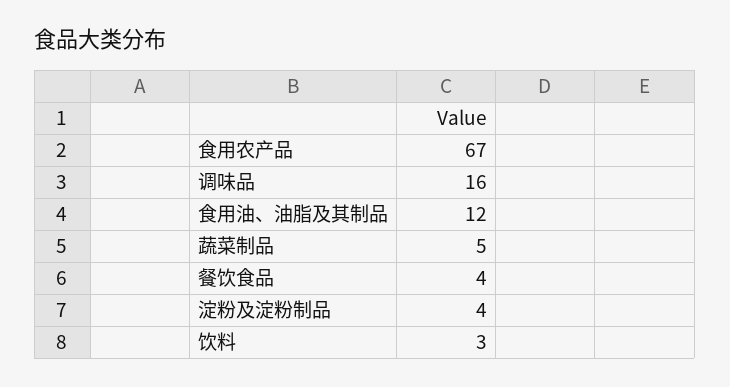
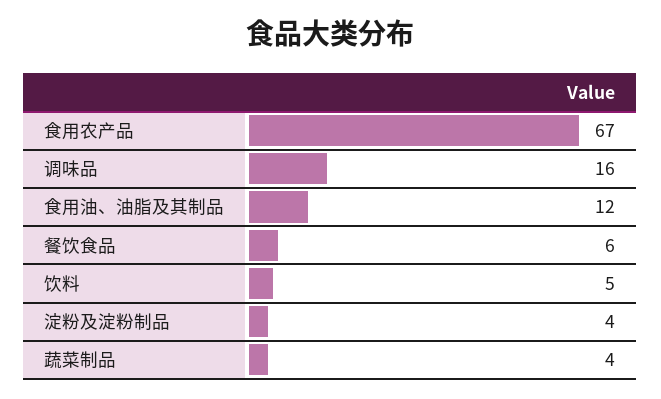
  {
    "食用农产品": 67,
    "调味品": 16,
    "食用油、油脂及其制品": 12,
-   "蔬菜制品": 5,
+   "蔬菜制品": 4,
-   "餐饮食品": 4,
+   "餐饮食品": 6,
    "淀粉及淀粉制品": 4,
-   "饮料": 3
+   "饮料": 5
  }

